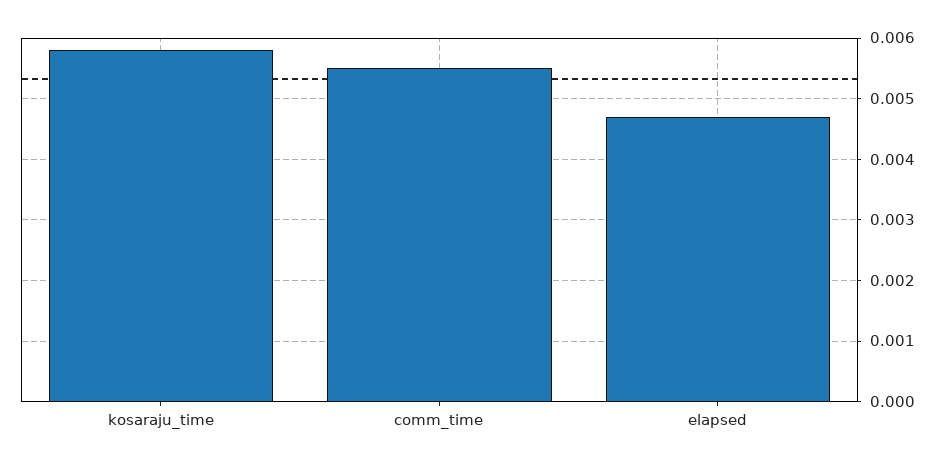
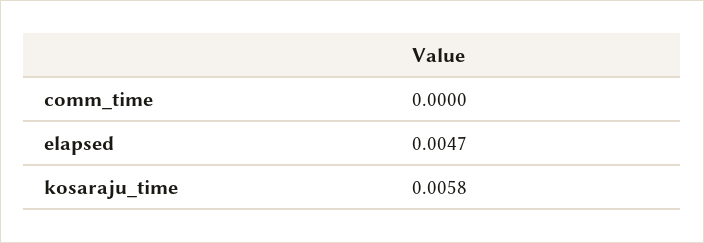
  {
    "kosaraju_time": 0.0058,
-   "comm_time": 0.0055,
+   "comm_time": 0,
    "elapsed": 0.0047
  }

